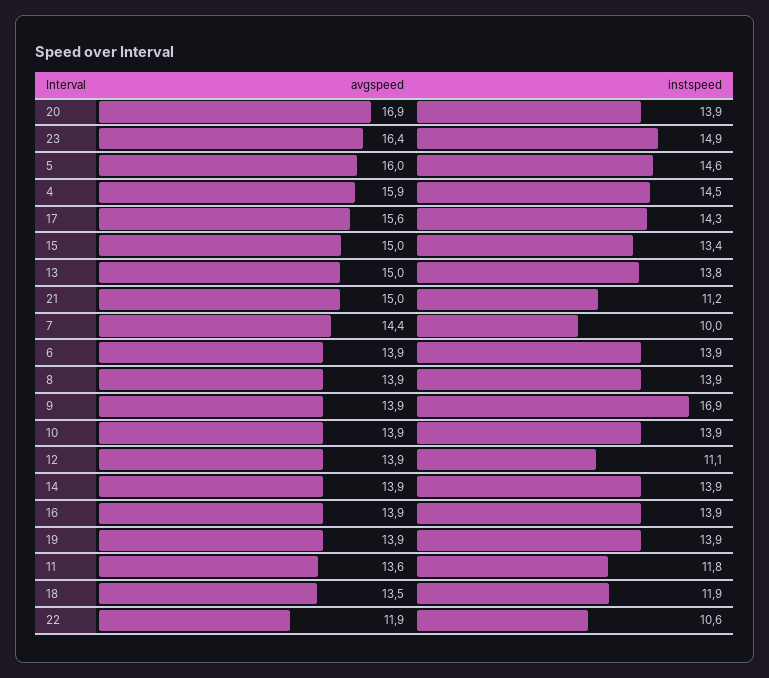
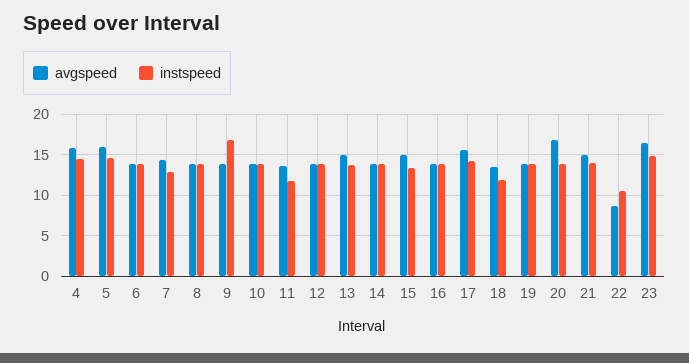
  {
    "avgspeed": {
      "20": 16.9,
      "23": 16.4,
      "5": 16,
      "4": 15.9,
      "17": 15.6,
      "15": 15,
      "13": 15,
      "21": 15,
      "7": 14.4,
      "6": 13.9,
      "8": 13.9,
      "9": 13.9,
      "10": 13.9,
      "12": 13.9,
      "14": 13.9,
      "16": 13.9,
      "19": 13.9,
      "11": 13.6,
      "18": 13.5,
-     "22": 11.9
+     "22": 9
    },
    "instspeed": {
      "20": 13.9,
      "23": 14.9,
      "5": 14.6,
      "4": 14.5,
      "17": 14.3,
      "15": 13.4,
      "13": 13.8,
-     "21": 11.2,
+     "21": 14,
-     "7": 10,
+     "7": 13,
      "6": 13.9,
      "8": 13.9,
      "9": 16.9,
      "10": 13.9,
-     "12": 11.1,
+     "12": 14,
      "14": 13.9,
      "16": 13.9,
      "19": 13.9,
      "11": 11.8,
      "18": 11.9,
      "22": 10.6
    }
  }

